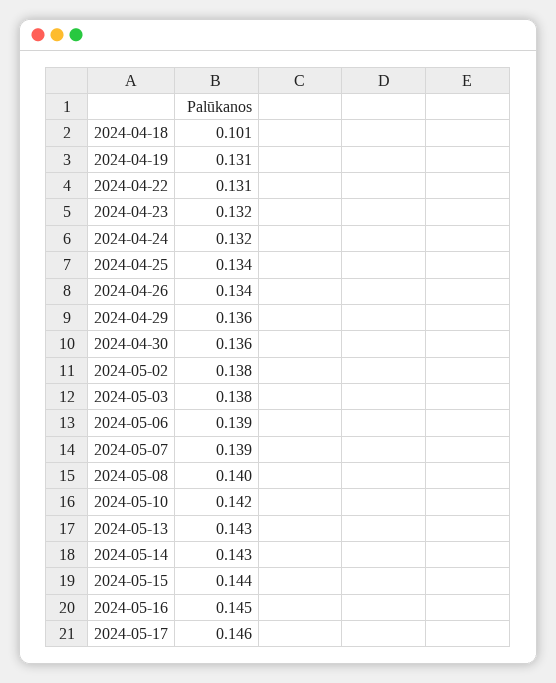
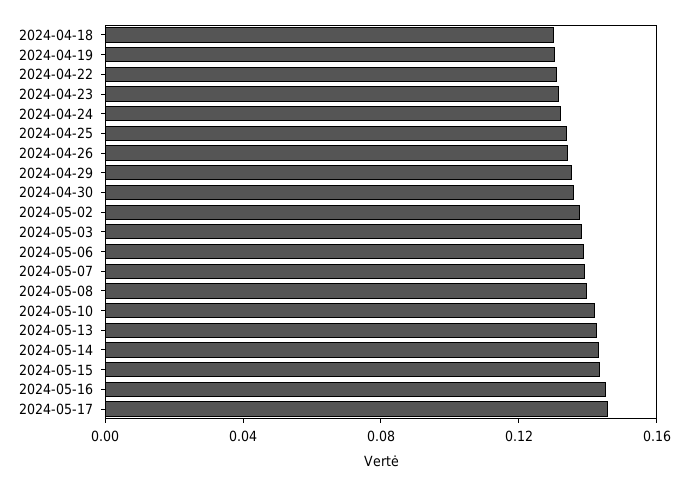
  {
-   "2024-04-18": 0.101,
+   "2024-04-18": 0.13,
    "2024-04-19": 0.131,
    "2024-04-22": 0.131,
    "2024-04-23": 0.132,
    "2024-04-24": 0.132,
    "2024-04-25": 0.134,
    "2024-04-26": 0.134,
    "2024-04-29": 0.136,
    "2024-04-30": 0.136,
    "2024-05-02": 0.138,
    "2024-05-03": 0.138,
    "2024-05-06": 0.139,
    "2024-05-07": 0.139,
    "2024-05-08": 0.14,
    "2024-05-10": 0.142,
    "2024-05-13": 0.143,
    "2024-05-14": 0.143,
    "2024-05-15": 0.144,
    "2024-05-16": 0.145,
    "2024-05-17": 0.146
  }

